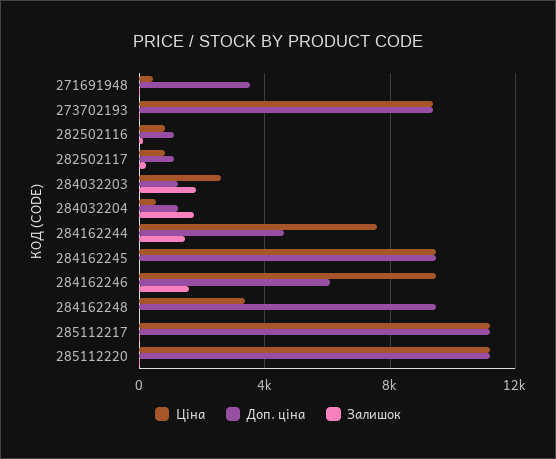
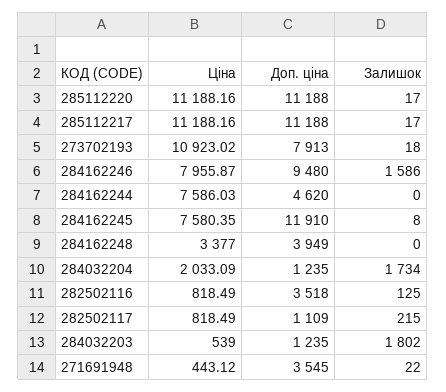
  {
    "Ціна": {
      "271691948": 443.12,
-     "273702193": 9500,
+     "273702193": 10923.02,
      "282502116": 818.49,
      "282502117": 818.49,
-     "284032203": 2500,
+     "284032203": 539,
-     "284032204": 500,
+     "284032204": 2033.09,
      "284162244": 7586.03,
-     "284162245": 9500,
+     "284162245": 7580.35,
-     "284162246": 9500,
+     "284162246": 7955.87,
      "284162248": 3377,
      "285112217": 11188.16,
      "285112220": 11188.16
    },
    "Доп. ціна": {
      "271691948": 3545,
-     "273702193": 9500,
+     "273702193": 7913,
-     "282502116": 1000,
+     "282502116": 3518,
      "282502117": 1109,
      "284032203": 1235,
      "284032204": 1235,
      "284162244": 4620,
-     "284162245": 9500,
+     "284162245": 11910,
-     "284162246": 6000,
+     "284162246": 9480,
-     "284162248": 9500,
+     "284162248": 3949,
      "285112217": 11188,
      "285112220": 11188
    },
    "Залишок": {
      "271691948": 22,
      "273702193": 18,
      "282502116": 125,
      "282502117": 215,
      "284032203": 1802,
      "284032204": 1734,
-     "284162244": 1500,
+     "284162244": 0,
      "284162245": 8,
      "284162246": 1586,
      "284162248": 0,
      "285112217": 17,
      "285112220": 17
    }
  }

